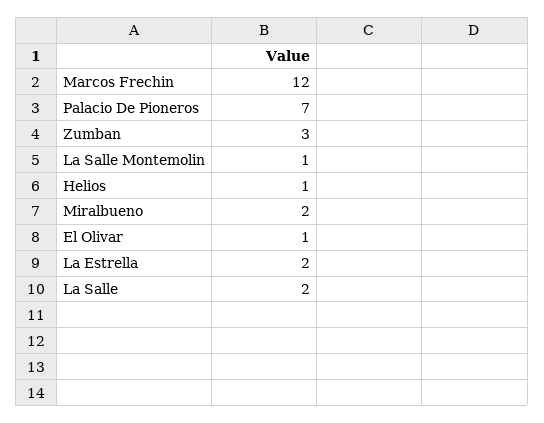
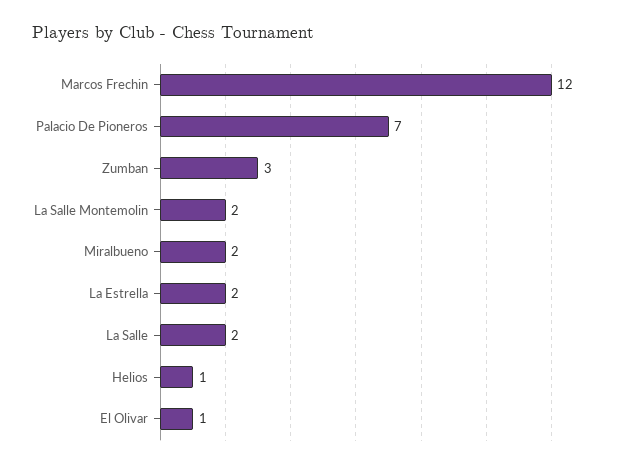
  {
    "Marcos Frechin": 12,
    "Palacio De Pioneros": 7,
    "Zumban": 3,
-   "La Salle Montemolin": 1,
+   "La Salle Montemolin": 2,
    "Helios": 1,
    "Miralbueno": 2,
    "El Olivar": 1,
    "La Estrella": 2,
    "La Salle": 2
  }

